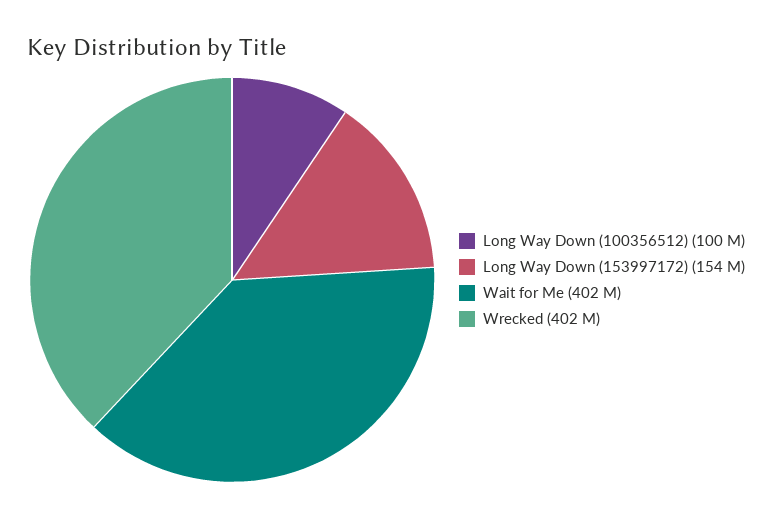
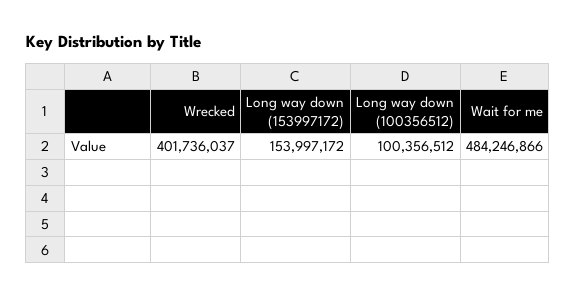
  {
    "Long Way Down (100356512)": 100356512,
    "Long Way Down (153997172)": 153997172,
-   "Wait for Me": 402000000,
+   "Wait for Me": 484246866,
    "Wrecked": 401736037
  }

